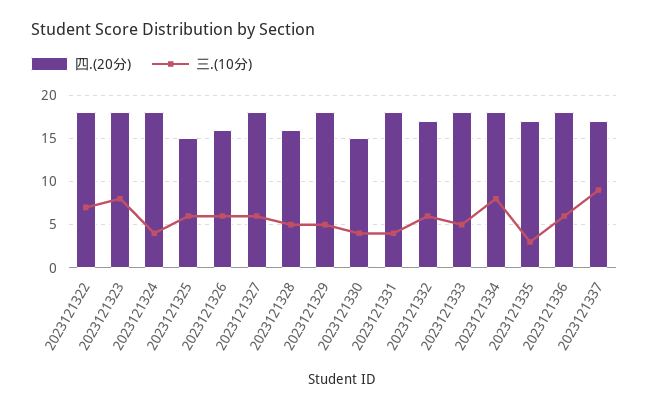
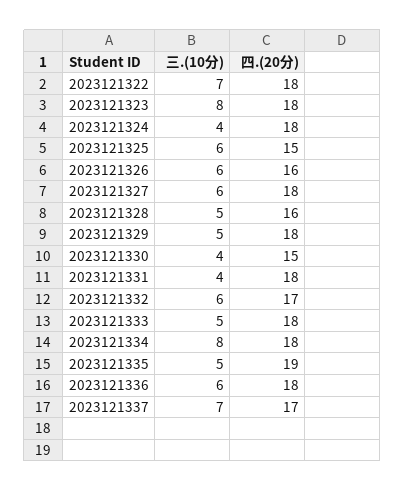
  {
    "四.(20分)": {
      "2023121322": 18,
      "2023121323": 18,
      "2023121324": 18,
      "2023121325": 15,
      "2023121326": 16,
      "2023121327": 18,
      "2023121328": 16,
      "2023121329": 18,
      "2023121330": 15,
      "2023121331": 18,
      "2023121332": 17,
      "2023121333": 18,
      "2023121334": 18,
-     "2023121335": 17,
+     "2023121335": 19,
      "2023121336": 18,
      "2023121337": 17
    },
    "三.(10分)": {
      "2023121322": 7,
      "2023121323": 8,
      "2023121324": 4,
      "2023121325": 6,
      "2023121326": 6,
      "2023121327": 6,
      "2023121328": 5,
      "2023121329": 5,
      "2023121330": 4,
      "2023121331": 4,
      "2023121332": 6,
      "2023121333": 5,
      "2023121334": 8,
-     "2023121335": 3,
+     "2023121335": 5,
      "2023121336": 6,
-     "2023121337": 9
+     "2023121337": 7
    }
  }

